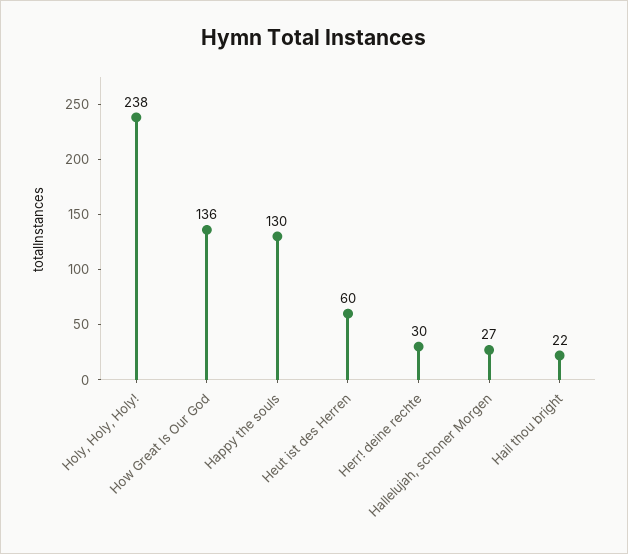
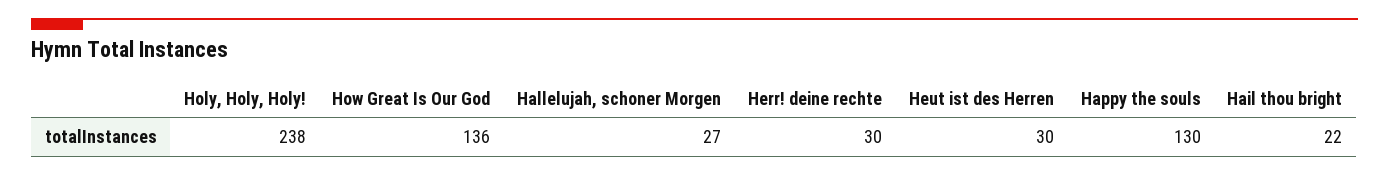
  {
    "Holy, Holy, Holy!": 238,
    "How Great Is Our God": 136,
    "Happy the souls": 130,
-   "Heut ist des Herren": 60,
+   "Heut ist des Herren": 30,
    "Herr! deine rechte": 30,
    "Hallelujah, schoner Morgen": 27,
    "Hail thou bright": 22
  }

